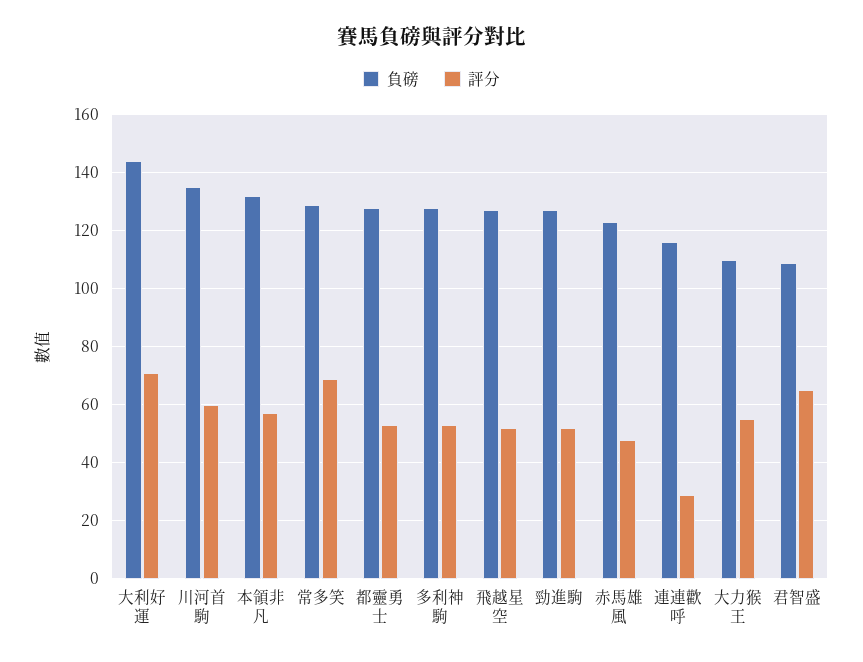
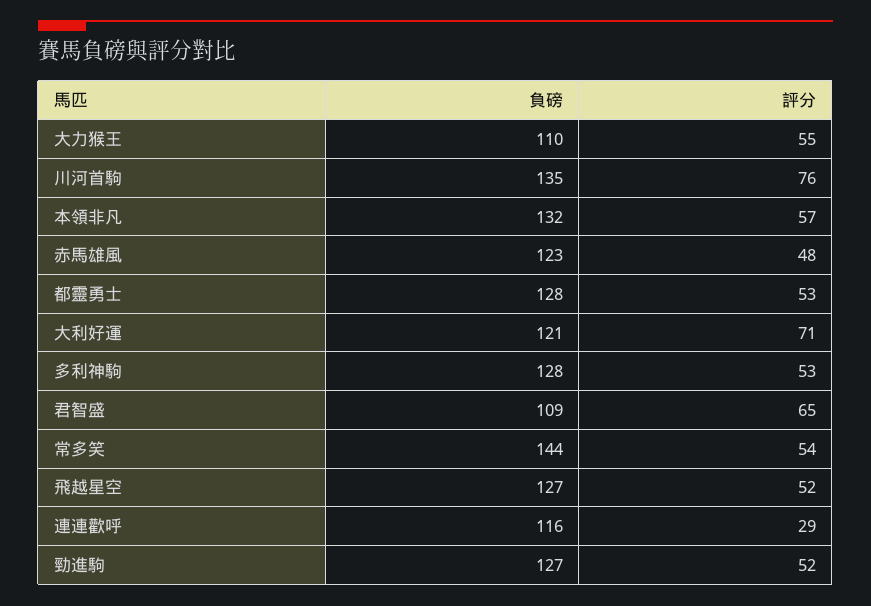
  {
    "負磅": {
-     "大利好運": 145,
+     "大利好運": 121,
      "川河首駒": 135,
      "本領非凡": 132,
-     "常多笑": 130,
+     "常多笑": 144,
      "都靈勇士": 128,
      "多利神駒": 128,
      "飛越星空": 127,
      "勁進駒": 127,
      "赤馬雄風": 123,
      "連連歡呼": 116,
      "大力猴王": 110,
      "君智盛": 109
    },
    "評分": {
      "大利好運": 71,
-     "川河首駒": 60,
+     "川河首駒": 76,
      "本領非凡": 57,
-     "常多笑": 70,
+     "常多笑": 54,
      "都靈勇士": 53,
      "多利神駒": 53,
      "飛越星空": 52,
      "勁進駒": 52,
      "赤馬雄風": 48,
      "連連歡呼": 29,
      "大力猴王": 55,
      "君智盛": 65
    }
  }

